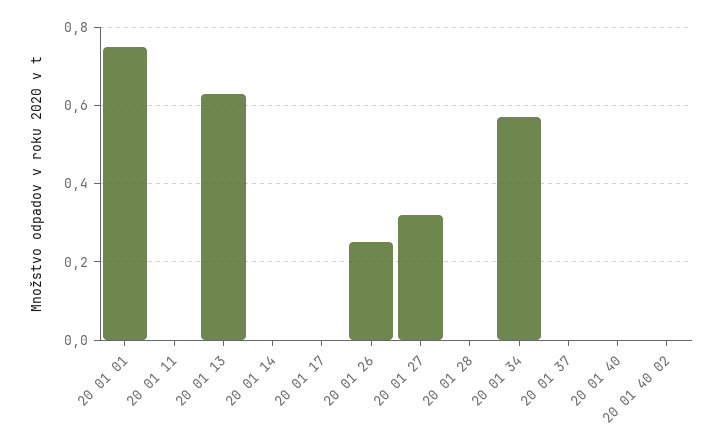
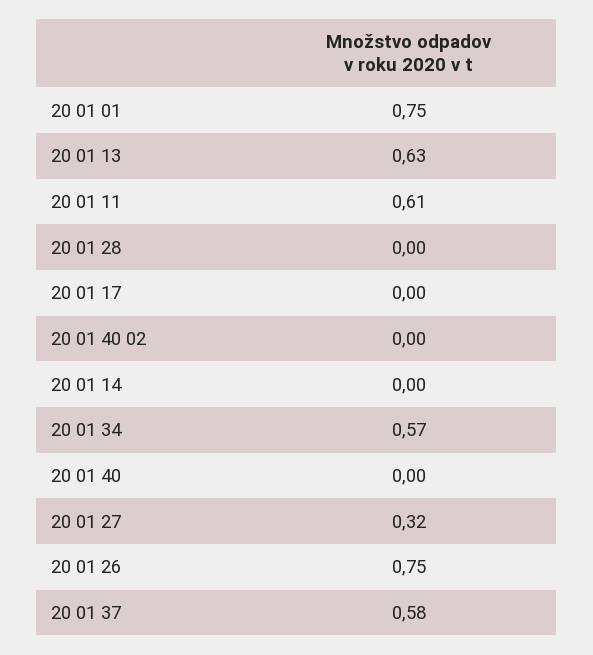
  {
    "20 01 01": 0.75,
-   "20 01 11": 0,
+   "20 01 11": 0.61,
    "20 01 13": 0.63,
    "20 01 14": 0,
    "20 01 17": 0,
-   "20 01 26": 0.25,
+   "20 01 26": 0.75,
    "20 01 27": 0.32,
    "20 01 28": 0,
    "20 01 34": 0.57,
-   "20 01 37": 0,
+   "20 01 37": 0.58,
    "20 01 40": 0,
    "20 01 40 02": 0
  }

